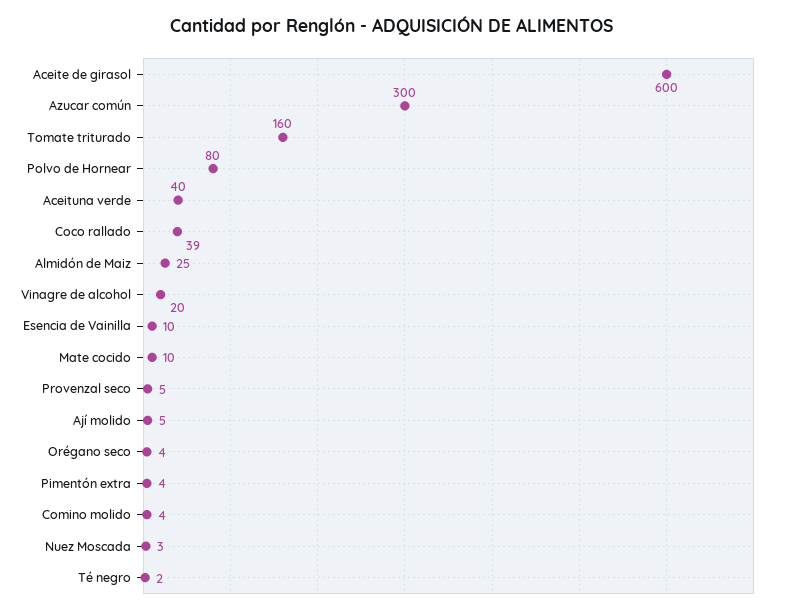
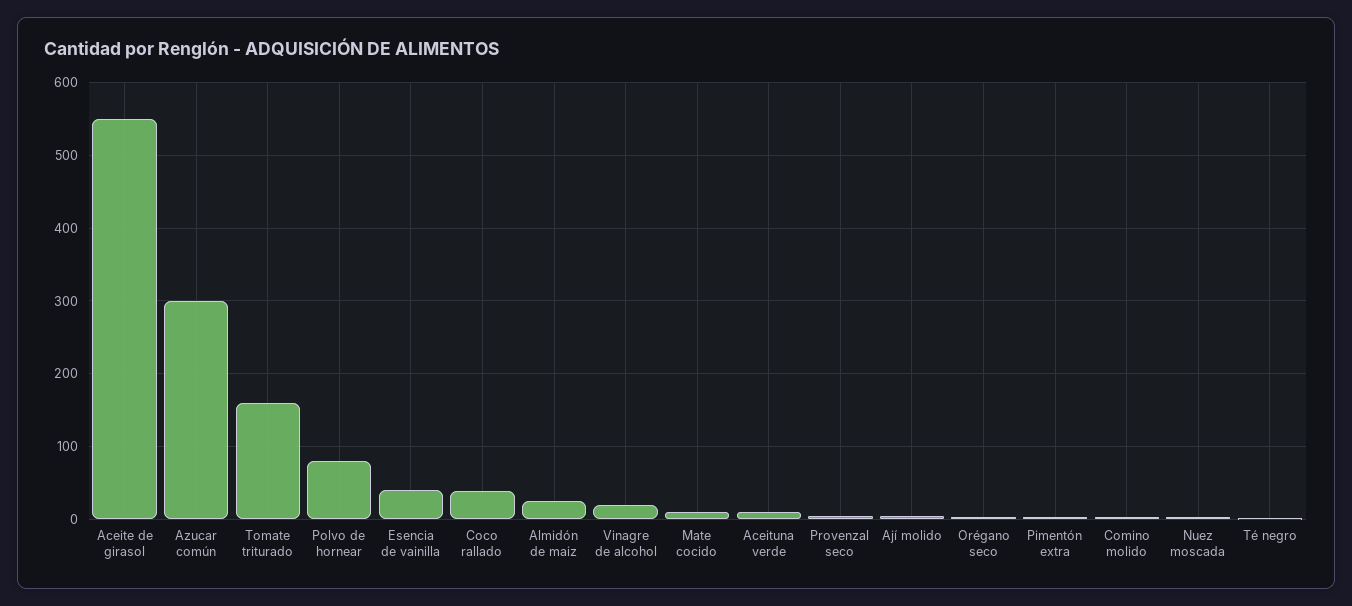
  {
-   "Aceite de girasol": 600,
+   "Aceite de girasol": 550,
    "Azucar común": 300,
    "Tomate triturado": 160,
    "Polvo de Hornear": 80,
-   "Aceituna verde": 40,
+   "Aceituna verde": 10,
    "Coco rallado": 39,
    "Almidón de Maiz": 25,
    "Vinagre de alcohol": 20,
-   "Esencia de Vainilla": 10,
+   "Esencia de Vainilla": 40,
    "Mate cocido": 10,
    "Provenzal seco": 5,
    "Ají molido": 5,
    "Orégano seco": 4,
    "Pimentón extra": 4,
    "Comino molido": 4,
    "Nuez Moscada": 3,
    "Té negro": 2
  }

